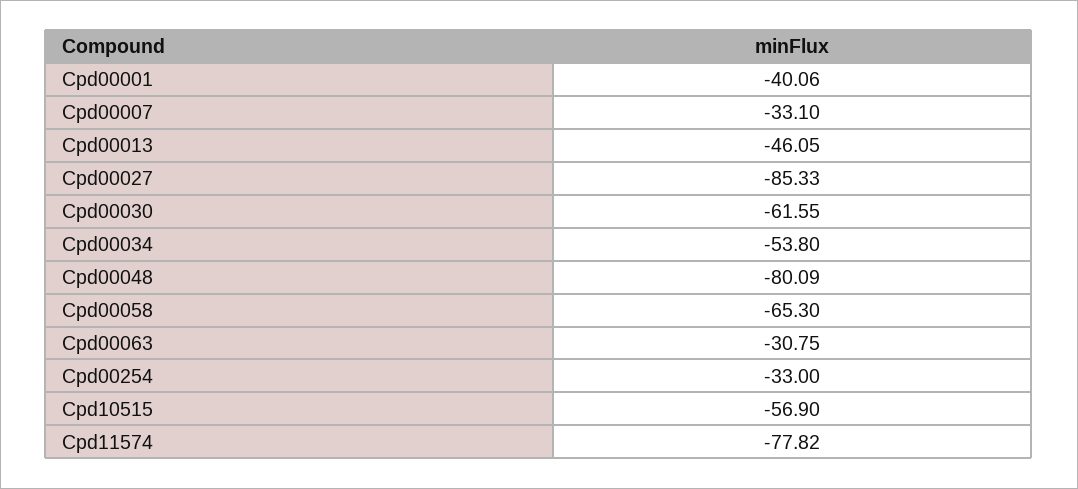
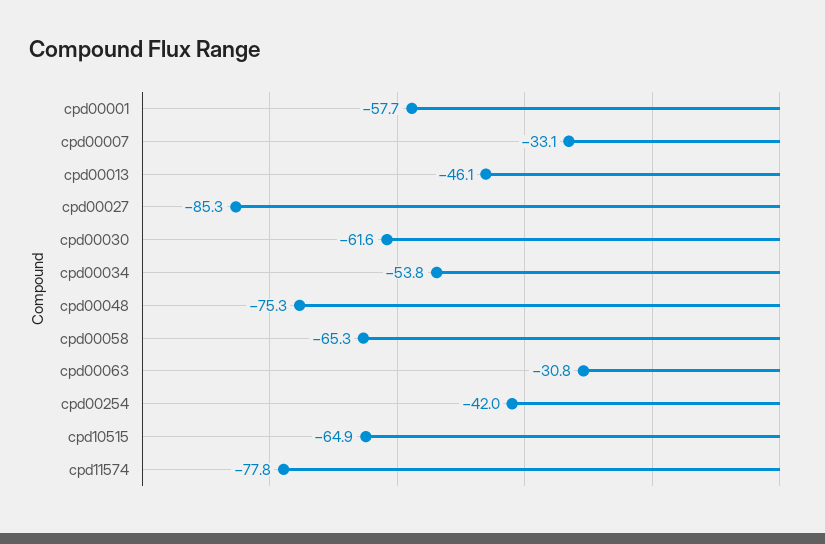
  {
-   "Cpd00001": -40.06,
+   "Cpd00001": -57.7,
    "Cpd00007": -33.1,
    "Cpd00013": -46.05,
    "Cpd00027": -85.33,
    "Cpd00030": -61.55,
    "Cpd00034": -53.8,
-   "Cpd00048": -80.09,
+   "Cpd00048": -75.3,
    "Cpd00058": -65.3,
    "Cpd00063": -30.75,
-   "Cpd00254": -33,
+   "Cpd00254": -42,
-   "Cpd10515": -56.9,
+   "Cpd10515": -64.9,
    "Cpd11574": -77.82
  }

